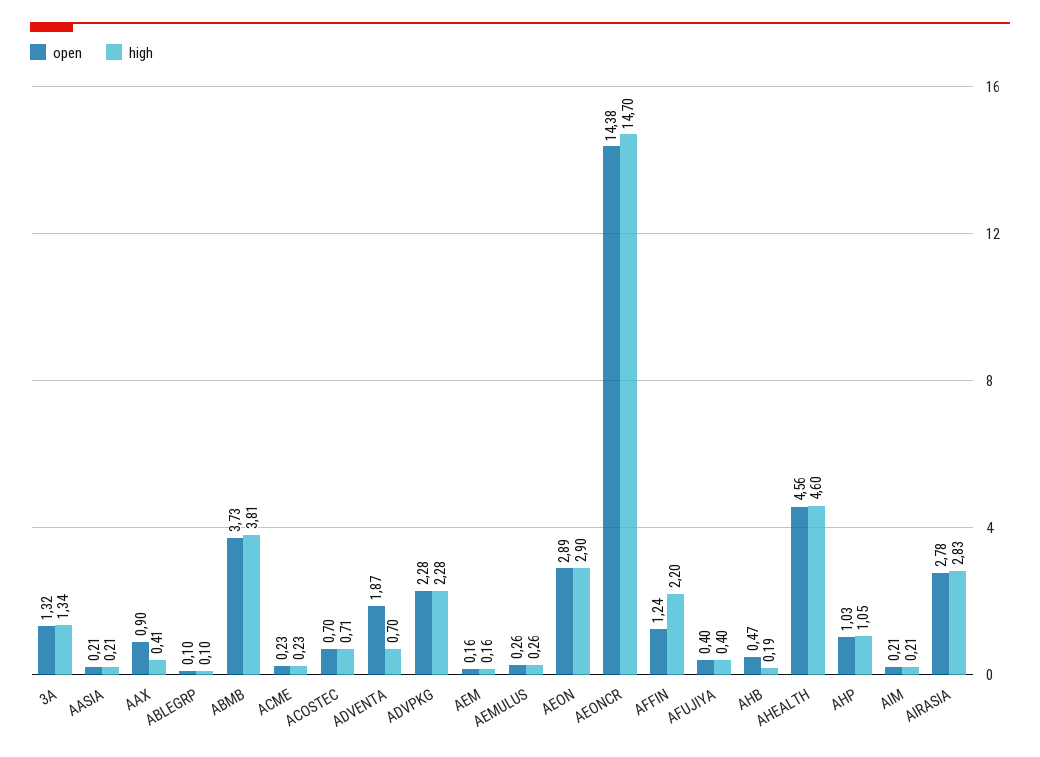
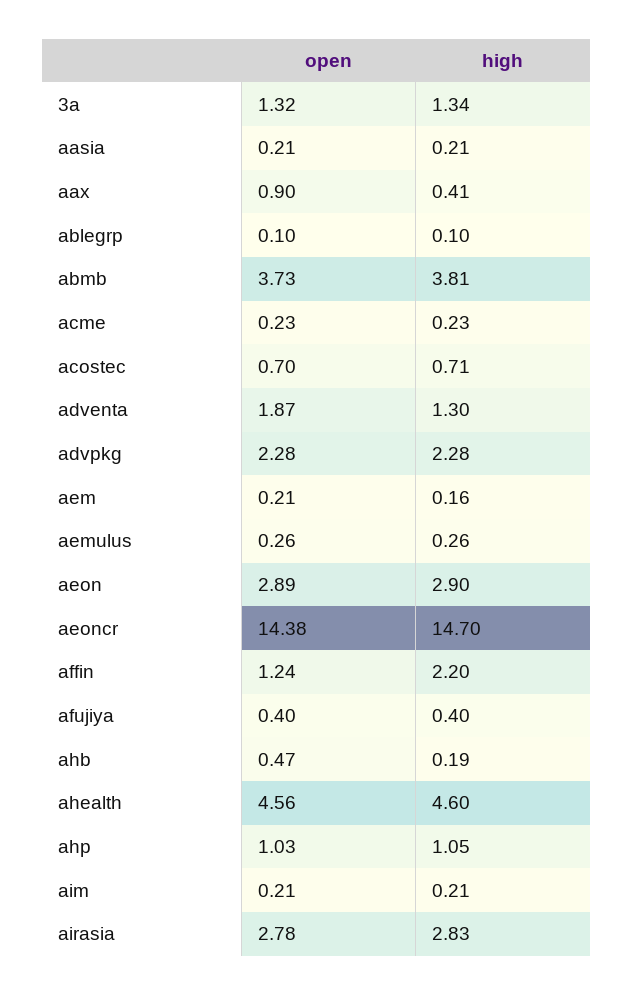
  {
    "open": {
      "3A": 1.32,
      "AASIA": 0.21,
      "AAX": 0.9,
      "ABLEGRP": 0.1,
      "ABMB": 3.73,
      "ACME": 0.23,
      "ACOSTEC": 0.7,
      "ADVENTA": 1.87,
      "ADVPKG": 2.28,
-     "AEM": 0.16,
+     "AEM": 0.21,
      "AEMULUS": 0.26,
      "AEON": 2.89,
      "AEONCR": 14.38,
      "AFFIN": 1.24,
      "AFUJIYA": 0.4,
      "AHB": 0.47,
      "AHEALTH": 4.56,
      "AHP": 1.03,
      "AIM": 0.21,
      "AIRASIA": 2.78
    },
    "high": {
      "3A": 1.34,
      "AASIA": 0.21,
      "AAX": 0.41,
      "ABLEGRP": 0.1,
      "ABMB": 3.81,
      "ACME": 0.23,
      "ACOSTEC": 0.71,
-     "ADVENTA": 0.7,
+     "ADVENTA": 1.3,
      "ADVPKG": 2.28,
      "AEM": 0.16,
      "AEMULUS": 0.26,
      "AEON": 2.9,
      "AEONCR": 14.7,
      "AFFIN": 2.2,
      "AFUJIYA": 0.4,
      "AHB": 0.19,
      "AHEALTH": 4.6,
      "AHP": 1.05,
      "AIM": 0.21,
      "AIRASIA": 2.83
    }
  }

